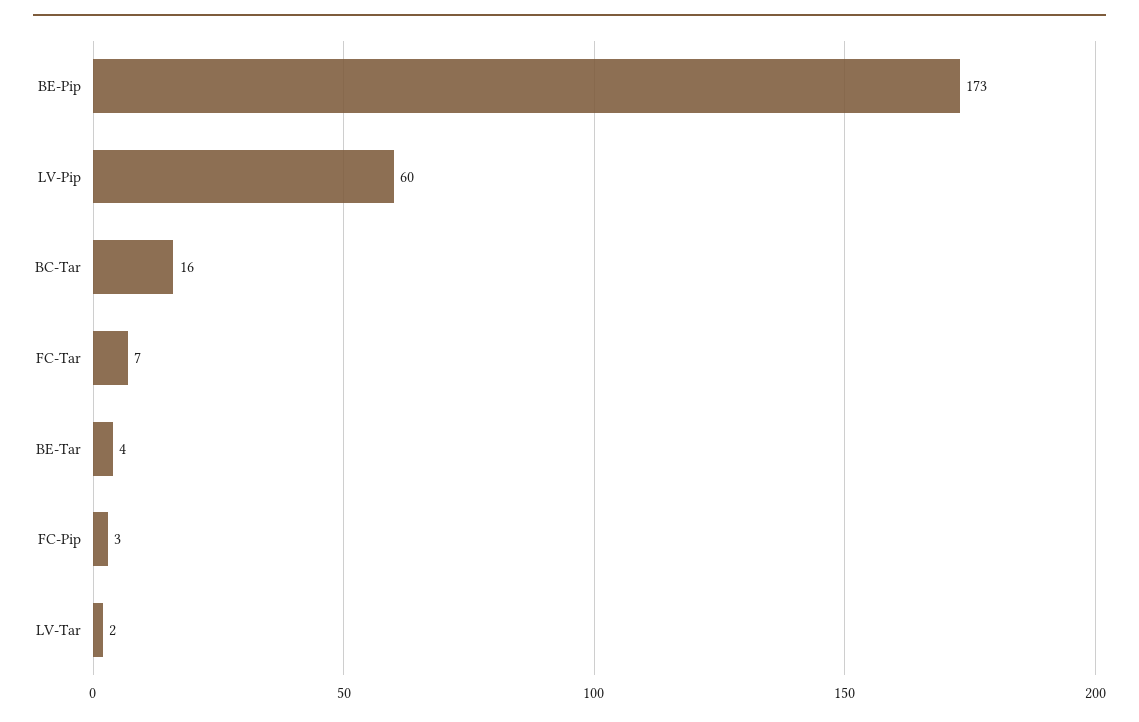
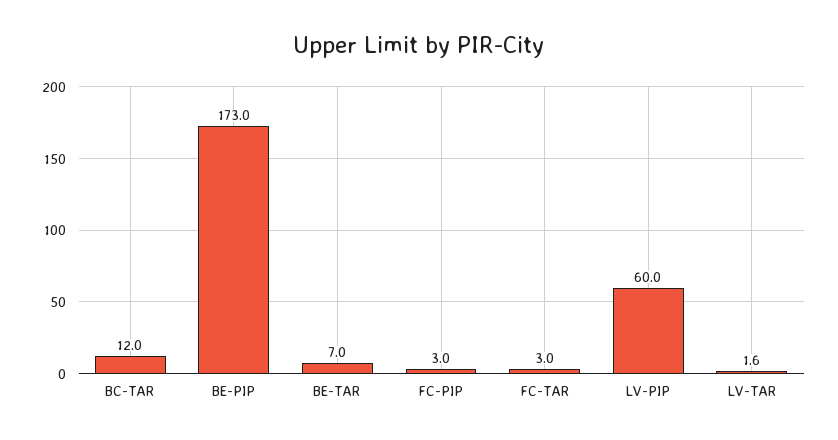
  {
    "BE-Pip": 173,
    "LV-Pip": 60,
-   "BC-Tar": 16,
+   "BC-Tar": 12,
-   "FC-Tar": 7,
+   "FC-Tar": 3,
-   "BE-Tar": 4,
+   "BE-Tar": 7,
    "FC-Pip": 3,
    "LV-Tar": 1.6
  }

